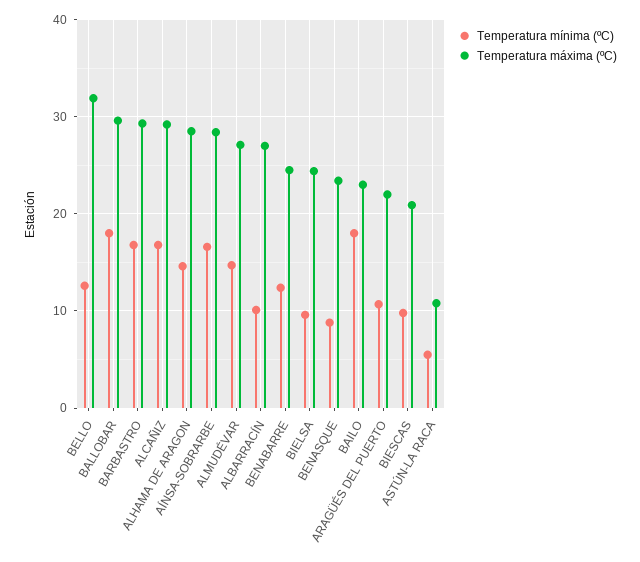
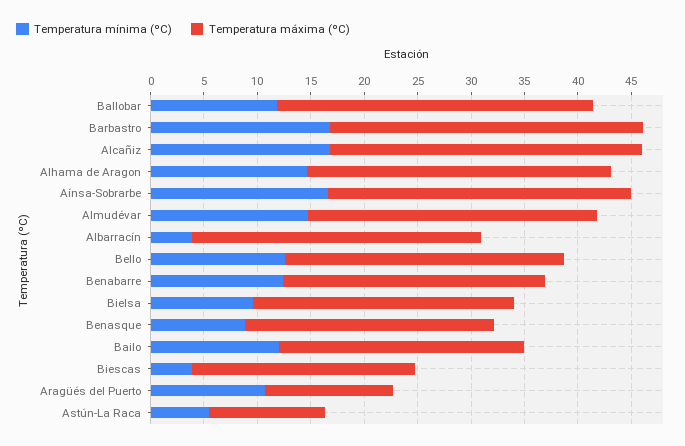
  {
    "Temperatura mínima (ºC)": {
      "BELLO": 13,
-     "BALLOBAR": 18,
+     "BALLOBAR": 12,
      "BARBASTRO": 17,
      "ALCAÑIZ": 17,
      "ALHAMA DE ARAGON": 15,
      "AÍNSA-SOBRARBE": 17,
      "ALMUDÉVAR": 15,
-     "ALBARRACÍN": 10,
+     "ALBARRACÍN": 4,
      "BENABARRE": 12,
      "BIELSA": 10,
      "BENASQUE": 9,
-     "BAILO": 18,
+     "BAILO": 12,
      "ARAGÜÉS DEL PUERTO": 11,
-     "BIESCAS": 10,
+     "BIESCAS": 4,
      "ASTÚN-LA RACA": 6
    },
    "Temperatura máxima (ºC)": {
-     "BELLO": 32,
+     "BELLO": 26,
      "BALLOBAR": 30,
      "BARBASTRO": 29,
      "ALCAÑIZ": 29,
      "ALHAMA DE ARAGON": 29,
      "AÍNSA-SOBRARBE": 28,
      "ALMUDÉVAR": 27,
      "ALBARRACÍN": 27,
      "BENABARRE": 25,
      "BIELSA": 24,
      "BENASQUE": 23,
      "BAILO": 23,
-     "ARAGÜÉS DEL PUERTO": 22,
+     "ARAGÜÉS DEL PUERTO": 12,
      "BIESCAS": 21,
      "ASTÚN-LA RACA": 11
    }
  }

